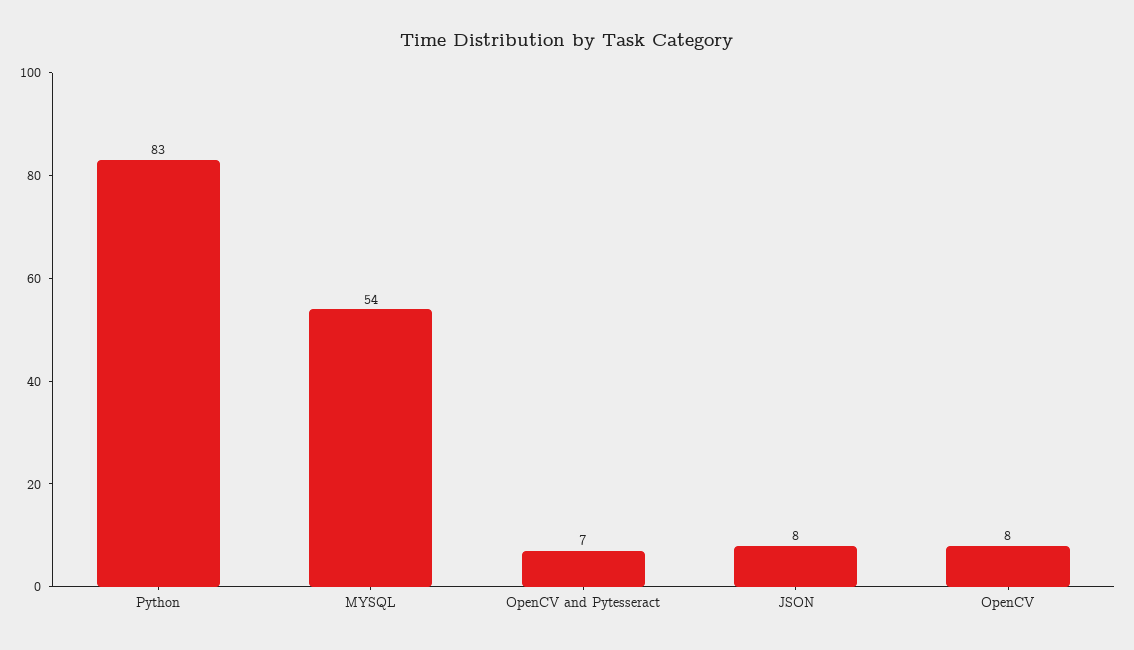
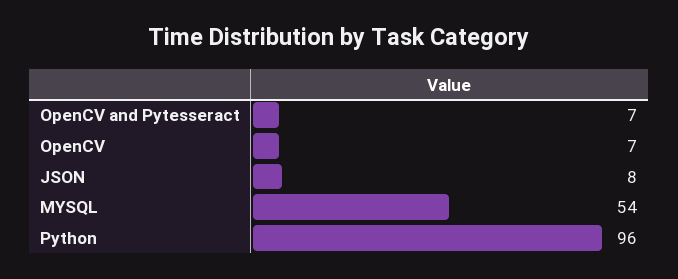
  {
-   "Python": 83,
+   "Python": 96,
    "MYSQL": 54,
    "OpenCV and Pytesseract": 7,
    "JSON": 8,
-   "OpenCV": 8
+   "OpenCV": 7
  }

